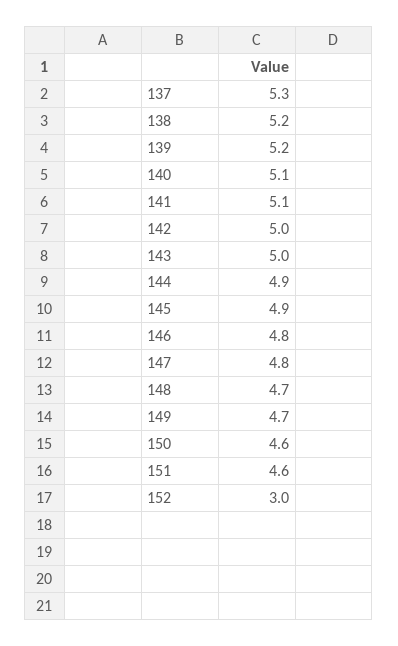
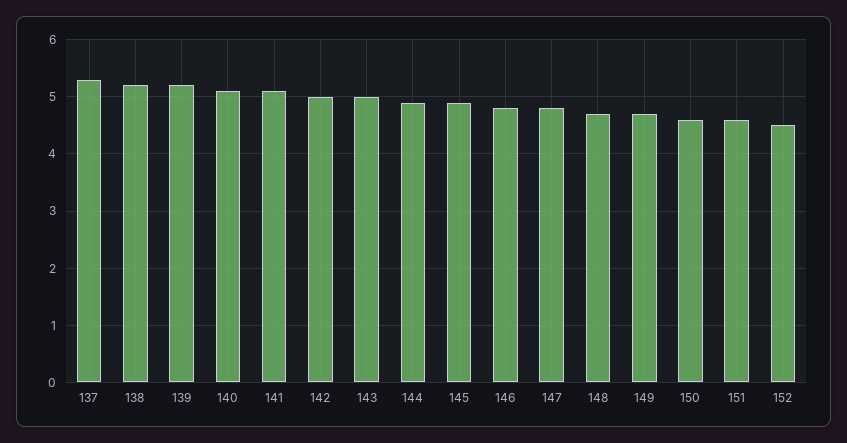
  {
    "137": 5.3,
    "138": 5.2,
    "139": 5.2,
    "140": 5.1,
    "141": 5.1,
    "142": 5,
    "143": 5,
    "144": 4.9,
    "145": 4.9,
    "146": 4.8,
    "147": 4.8,
    "148": 4.7,
    "149": 4.7,
    "150": 4.6,
    "151": 4.6,
-   "152": 3
+   "152": 4.5
  }

